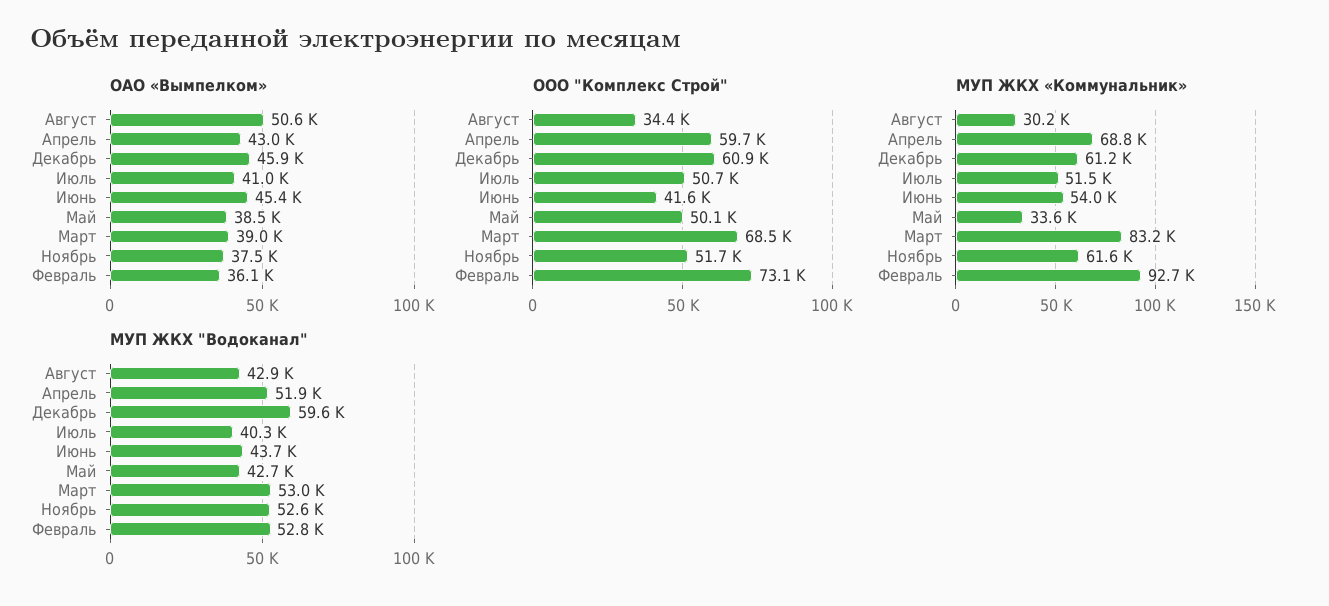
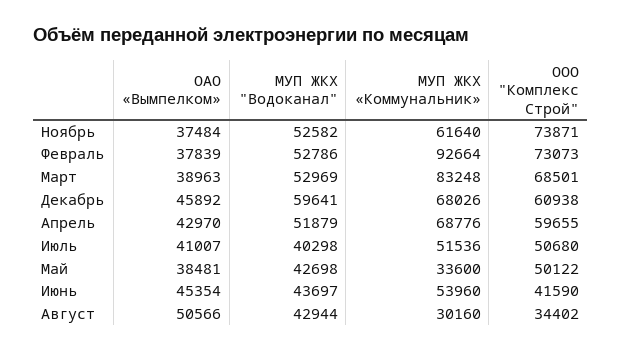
  {
    "ОАО «Вымпелком»": {
      "Август": 50566,
      "Апрель": 42970,
      "Декабрь": 45892,
      "Июль": 41007,
      "Июнь": 45354,
      "Май": 38481,
      "Март": 38963,
      "Ноябрь": 37484,
-     "Февраль": 36100
+     "Февраль": 37839
    },
    "ООО \"Комплекс Строй\"": {
      "Август": 34402,
      "Апрель": 59655,
      "Декабрь": 60938,
      "Июль": 50680,
      "Июнь": 41590,
      "Май": 50122,
      "Март": 68501,
-     "Ноябрь": 51700,
+     "Ноябрь": 73871,
      "Февраль": 73073
    },
    "МУП ЖКХ «Коммунальник»": {
      "Август": 30160,
      "Апрель": 68776,
-     "Декабрь": 61200,
+     "Декабрь": 68026,
      "Июль": 51536,
      "Июнь": 53960,
      "Май": 33600,
      "Март": 83248,
      "Ноябрь": 61640,
      "Февраль": 92664
    },
    "МУП ЖКХ \"Водоканал\"": {
      "Август": 42944,
      "Апрель": 51879,
      "Декабрь": 59641,
      "Июль": 40298,
      "Июнь": 43697,
      "Май": 42698,
      "Март": 52969,
      "Ноябрь": 52582,
      "Февраль": 52786
    }
  }

